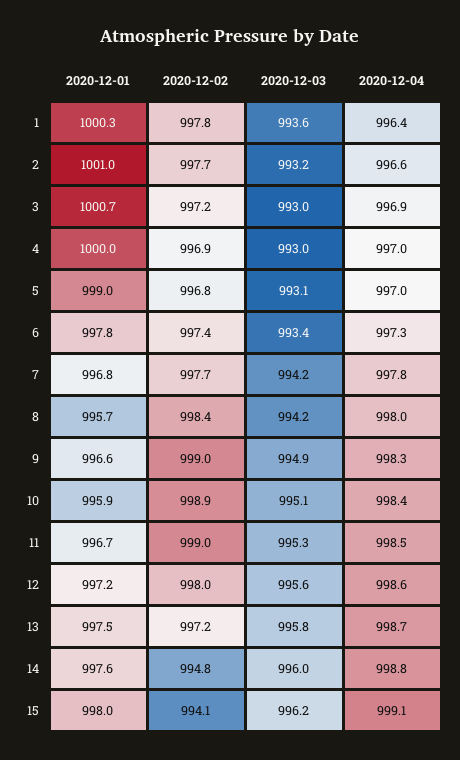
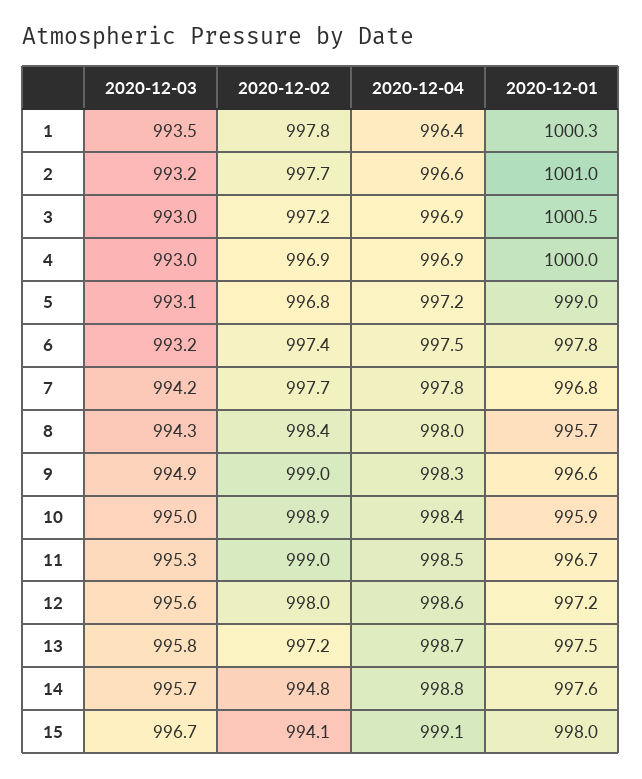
  {
    "2020-12-01": {
      "1": 1000.3,
      "2": 1001,
-     "3": 1000.7,
+     "3": 1000.5,
      "4": 1000,
      "5": 999,
      "6": 997.8,
      "7": 996.8,
      "8": 995.7,
      "9": 996.6,
      "10": 995.9,
      "11": 996.7,
      "12": 997.2,
      "13": 997.5,
      "14": 997.6,
      "15": 998
    },
    "2020-12-02": {
      "1": 997.8,
      "2": 997.7,
      "3": 997.2,
      "4": 996.9,
      "5": 996.8,
      "6": 997.4,
      "7": 997.7,
      "8": 998.4,
      "9": 999,
      "10": 998.9,
      "11": 999,
      "12": 998,
      "13": 997.2,
      "14": 994.8,
      "15": 994.1
    },
    "2020-12-03": {
-     "1": 993.6,
+     "1": 993.5,
      "2": 993.2,
      "3": 993,
      "4": 993,
      "5": 993.1,
-     "6": 993.4,
+     "6": 993.2,
      "7": 994.2,
-     "8": 994.2,
+     "8": 994.3,
      "9": 994.9,
-     "10": 995.1,
+     "10": 995,
      "11": 995.3,
      "12": 995.6,
      "13": 995.8,
-     "14": 996,
+     "14": 995.7,
-     "15": 996.2
+     "15": 996.7
    },
    "2020-12-04": {
      "1": 996.4,
      "2": 996.6,
      "3": 996.9,
-     "4": 997,
+     "4": 996.9,
-     "5": 997,
+     "5": 997.2,
-     "6": 997.3,
+     "6": 997.5,
      "7": 997.8,
      "8": 998,
      "9": 998.3,
      "10": 998.4,
      "11": 998.5,
      "12": 998.6,
      "13": 998.7,
      "14": 998.8,
      "15": 999.1
    }
  }

